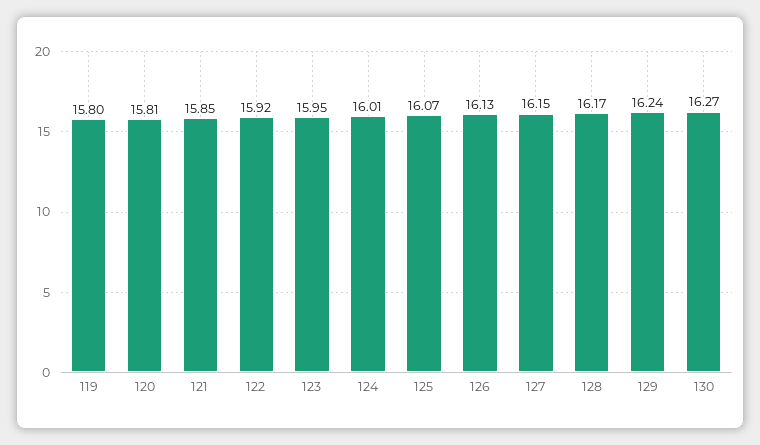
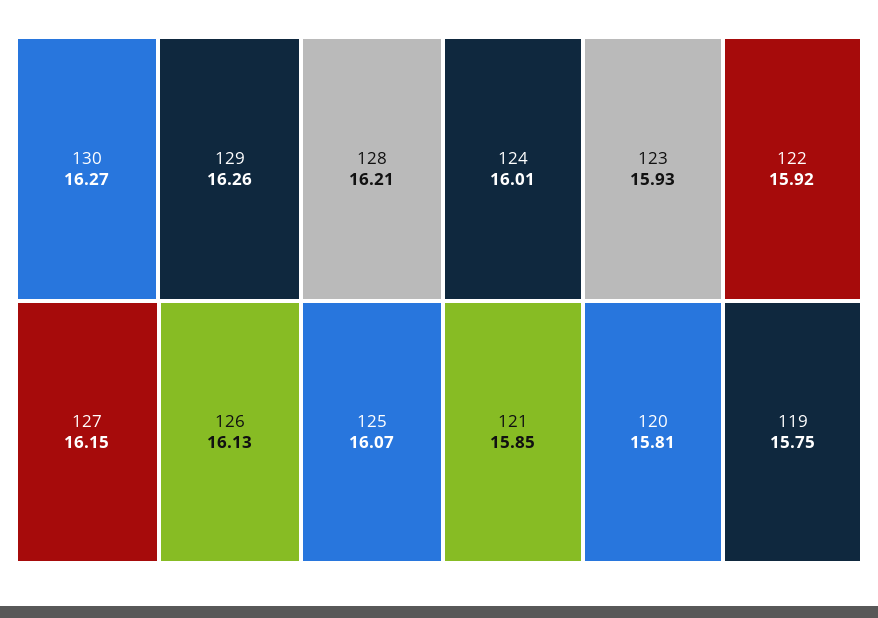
  {
-   "119": 15.8,
+   "119": 15.75,
    "120": 15.81,
    "121": 15.85,
    "122": 15.92,
-   "123": 15.95,
+   "123": 15.93,
    "124": 16.01,
    "125": 16.07,
    "126": 16.13,
    "127": 16.15,
-   "128": 16.17,
+   "128": 16.21,
-   "129": 16.24,
+   "129": 16.26,
    "130": 16.27
  }

